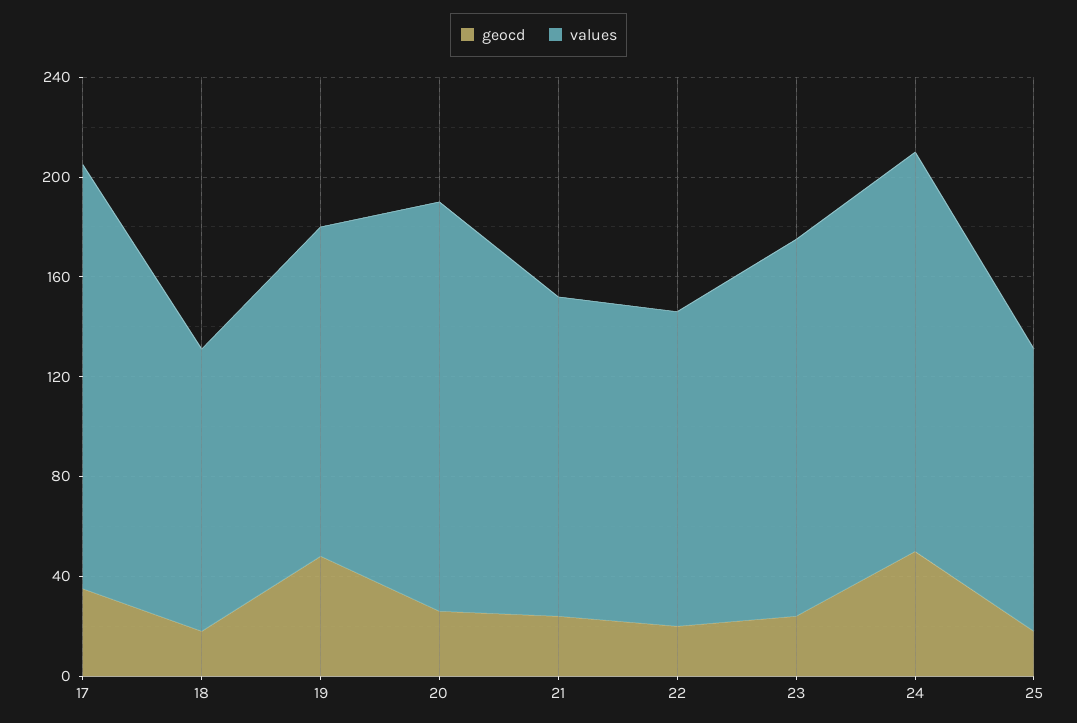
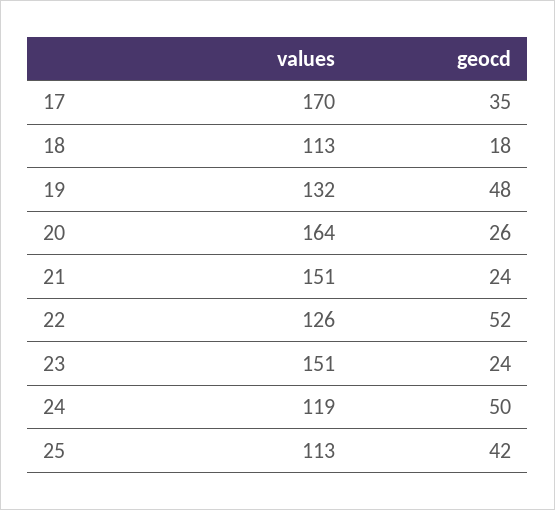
  {
    "geocd": {
      "17": 35,
      "18": 18,
      "19": 48,
      "20": 26,
      "21": 24,
-     "22": 20,
+     "22": 52,
      "23": 24,
      "24": 50,
-     "25": 20
+     "25": 42
    },
    "values": {
      "17": 170,
      "18": 113,
      "19": 132,
      "20": 164,
-     "21": 130,
+     "21": 151,
      "22": 126,
      "23": 151,
-     "24": 160,
+     "24": 119,
      "25": 113
    }
  }

